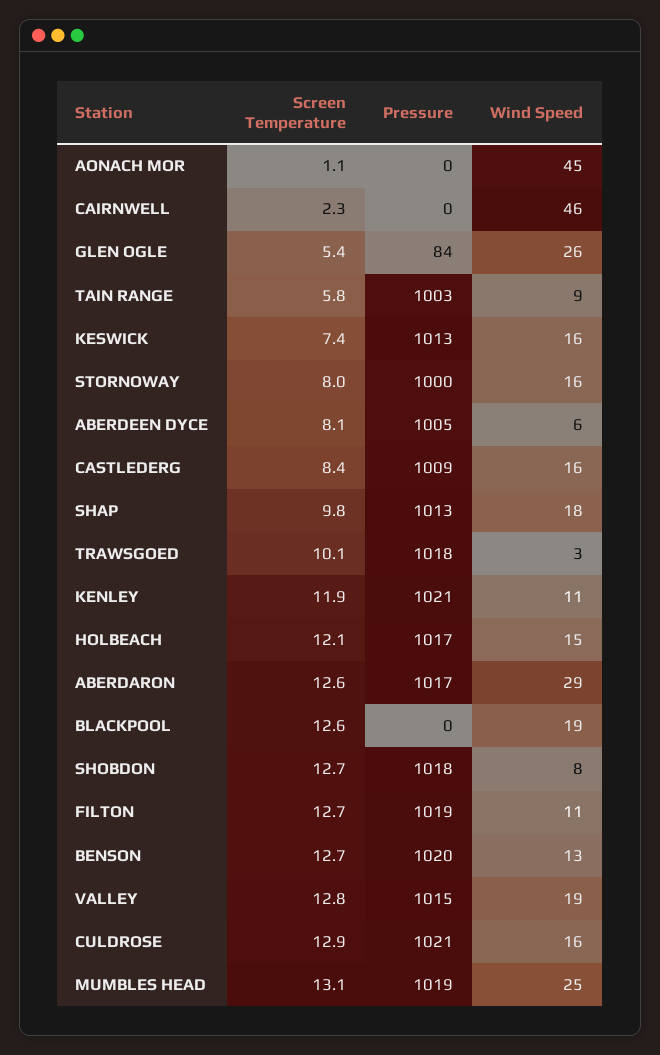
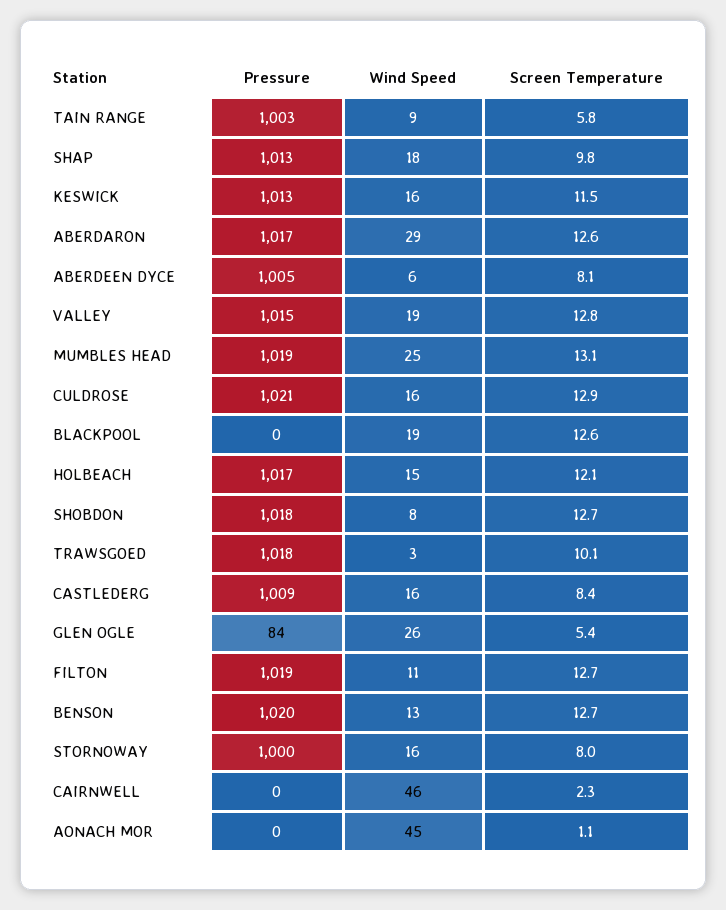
  {
    "Screen Temperature": {
      "AONACH MOR": 1.1,
      "CAIRNWELL": 2.3,
      "GLEN OGLE": 5.4,
      "TAIN RANGE": 5.8,
-     "KESWICK": 7.4,
+     "KESWICK": 11.5,
      "STORNOWAY": 8,
      "ABERDEEN DYCE": 8.1,
      "CASTLEDERG": 8.4,
      "SHAP": 9.8,
      "TRAWSGOED": 10.1,
-     "KENLEY": 11.9,
      "HOLBEACH": 12.1,
      "ABERDARON": 12.6,
      "BLACKPOOL": 12.6,
      "SHOBDON": 12.7,
      "FILTON": 12.7,
      "BENSON": 12.7,
      "VALLEY": 12.8,
      "CULDROSE": 12.9,
      "MUMBLES HEAD": 13.1
    },
    "Pressure": {
      "AONACH MOR": 0,
      "CAIRNWELL": 0,
      "GLEN OGLE": 84,
      "TAIN RANGE": 1003,
      "KESWICK": 1013,
      "STORNOWAY": 1000,
      "ABERDEEN DYCE": 1005,
      "CASTLEDERG": 1009,
      "SHAP": 1013,
      "TRAWSGOED": 1018,
-     "KENLEY": 1021,
      "HOLBEACH": 1017,
      "ABERDARON": 1017,
      "BLACKPOOL": 0,
      "SHOBDON": 1018,
      "FILTON": 1019,
      "BENSON": 1020,
      "VALLEY": 1015,
      "CULDROSE": 1021,
      "MUMBLES HEAD": 1019
    },
    "Wind Speed": {
      "AONACH MOR": 45,
      "CAIRNWELL": 46,
      "GLEN OGLE": 26,
      "TAIN RANGE": 9,
      "KESWICK": 16,
      "STORNOWAY": 16,
      "ABERDEEN DYCE": 6,
      "CASTLEDERG": 16,
      "SHAP": 18,
      "TRAWSGOED": 3,
-     "KENLEY": 11,
      "HOLBEACH": 15,
      "ABERDARON": 29,
      "BLACKPOOL": 19,
      "SHOBDON": 8,
      "FILTON": 11,
      "BENSON": 13,
      "VALLEY": 19,
      "CULDROSE": 16,
      "MUMBLES HEAD": 25
    }
  }

